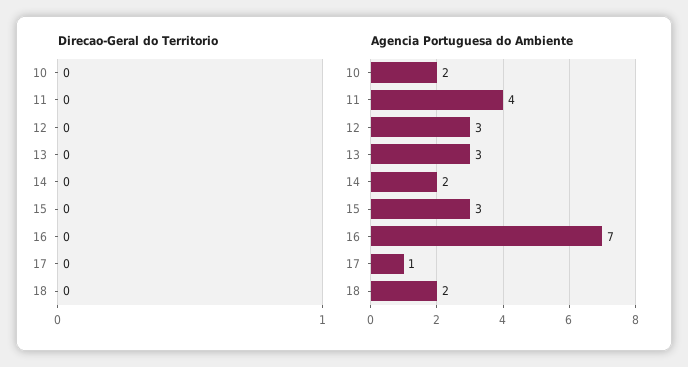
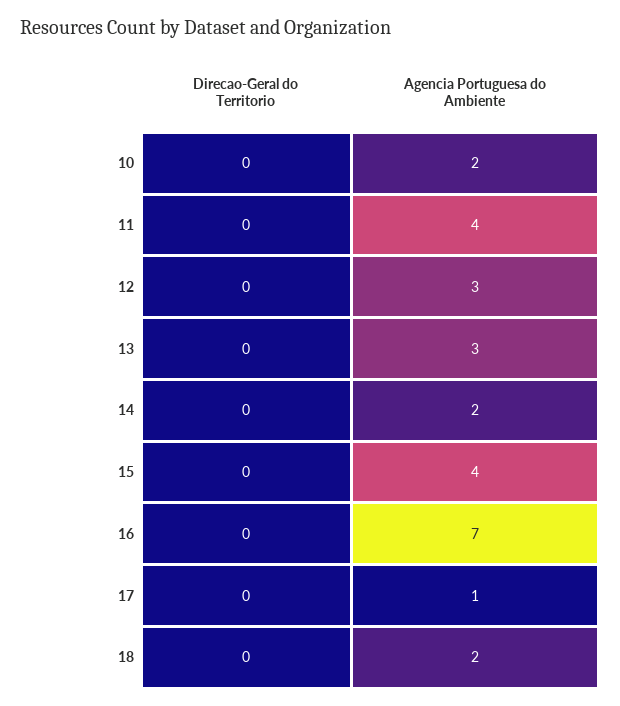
  {
    "Direcao-Geral do Territorio": {
      "10": 0,
      "11": 0,
      "12": 0,
      "13": 0,
      "14": 0,
      "15": 0,
      "16": 0,
      "17": 0,
      "18": 0
    },
    "Agencia Portuguesa do Ambiente": {
      "10": 2,
      "11": 4,
      "12": 3,
      "13": 3,
      "14": 2,
-     "15": 3,
+     "15": 4,
      "16": 7,
      "17": 1,
      "18": 2
    }
  }

